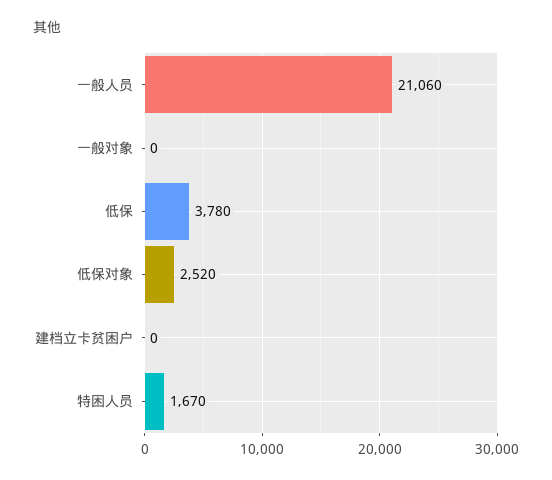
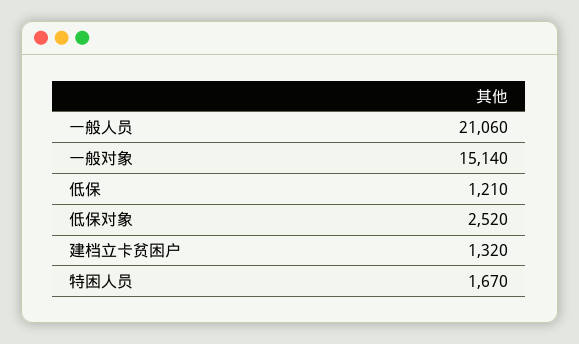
  {
    "一般人员": 21060,
-   "一般对象": 0,
+   "一般对象": 15140,
-   "低保": 3780,
+   "低保": 1210,
    "低保对象": 2520,
-   "建档立卡贫困户": 0,
+   "建档立卡贫困户": 1320,
    "特困人员": 1670
  }

